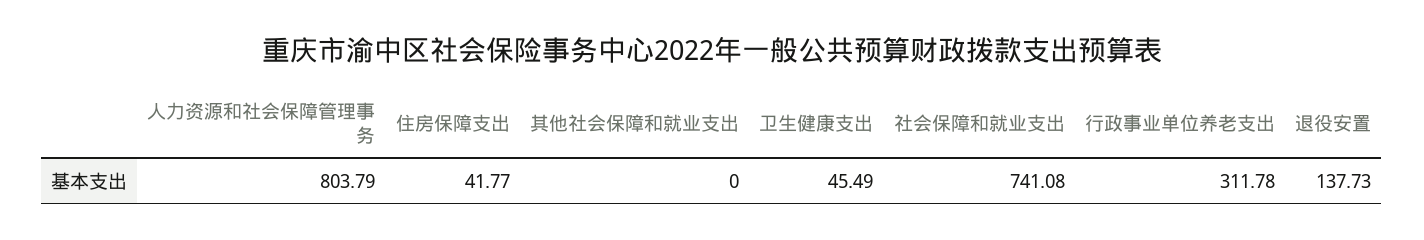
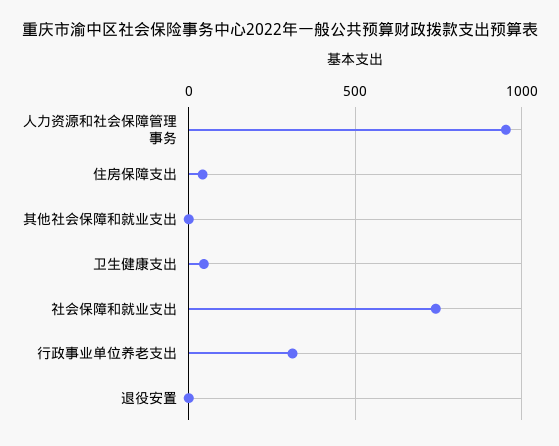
  {
-   "人力资源和社会保障管理事务": 803.79,
+   "人力资源和社会保障管理事务": 950,
    "住房保障支出": 41.77,
    "其他社会保障和就业支出": 0,
    "卫生健康支出": 45.49,
    "社会保障和就业支出": 741.08,
    "行政事业单位养老支出": 311.78,
-   "退役安置": 137.73
+   "退役安置": 0
  }

